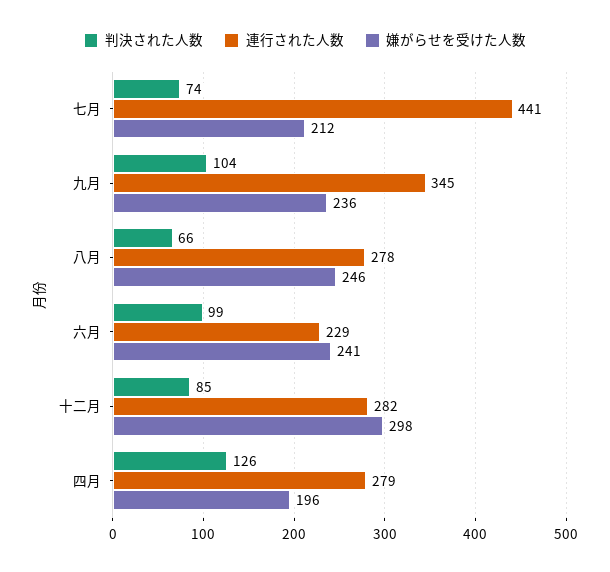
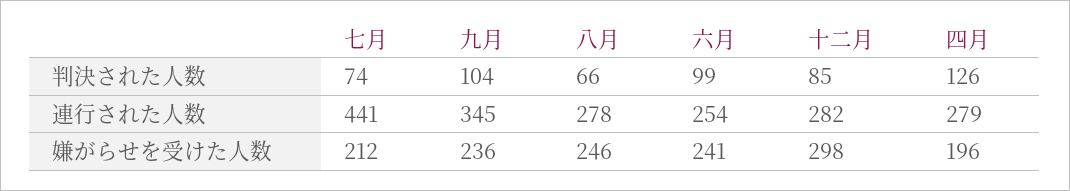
  {
    "判決された人数": {
      "七月": 74,
      "九月": 104,
      "八月": 66,
      "六月": 99,
      "十二月": 85,
      "四月": 126
    },
    "連行された人数": {
      "七月": 441,
      "九月": 345,
      "八月": 278,
-     "六月": 229,
+     "六月": 254,
      "十二月": 282,
      "四月": 279
    },
    "嫌がらせを受けた人数": {
      "七月": 212,
      "九月": 236,
      "八月": 246,
      "六月": 241,
      "十二月": 298,
      "四月": 196
    }
  }

